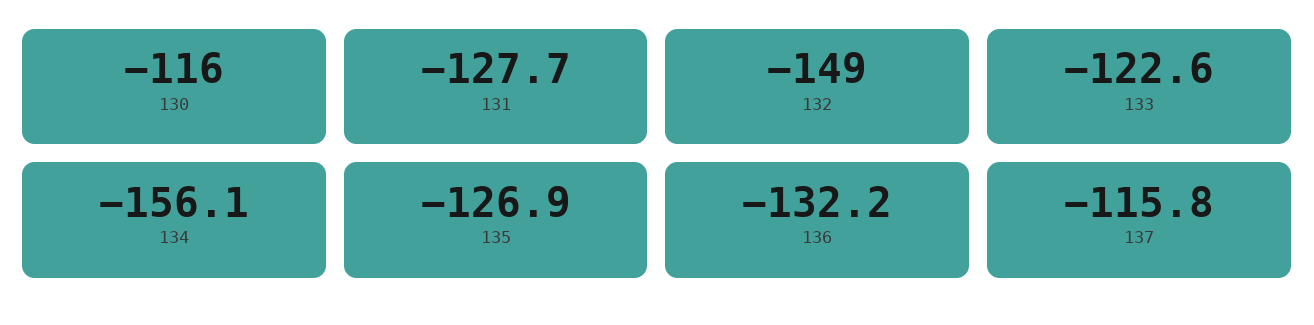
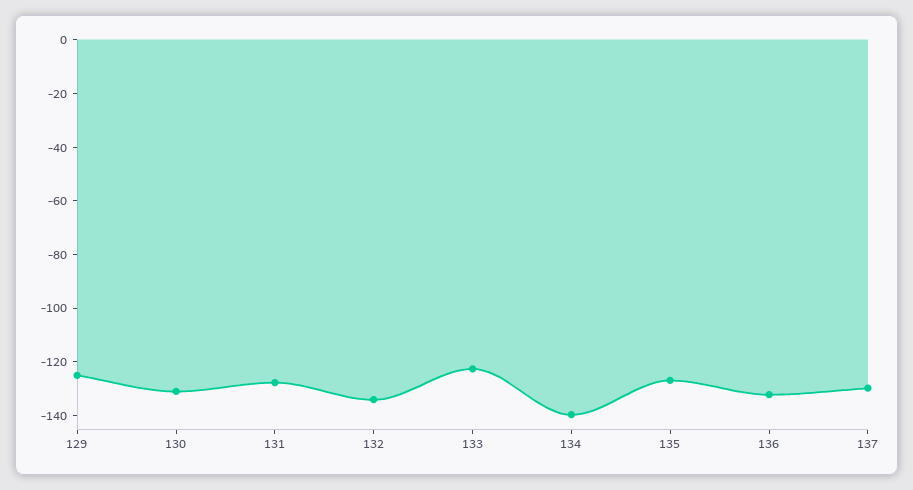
  {
-   "130": -116,
+   "130": -130,
    "131": -127.7,
-   "132": -149,
+   "132": -135,
    "133": -122.6,
-   "134": -156.1,
+   "134": -140,
    "135": -126.9,
    "136": -132.2,
-   "137": -115.8
+   "137": -130,
+   "129": -125
  }

